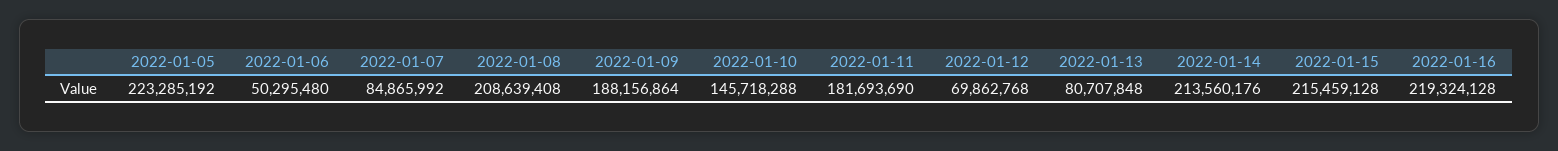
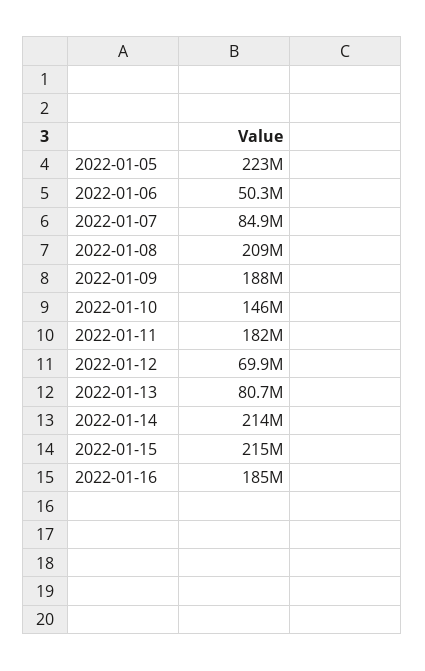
  {
    "2022-01-05": 223285192,
    "2022-01-06": 50295480,
    "2022-01-07": 84865992,
    "2022-01-08": 208639408,
    "2022-01-09": 188156864,
    "2022-01-10": 145718288,
    "2022-01-11": 181693690,
    "2022-01-12": 69862768,
    "2022-01-13": 80707848,
    "2022-01-14": 213560176,
    "2022-01-15": 215459128,
-   "2022-01-16": 219324128
+   "2022-01-16": 185000000
  }

